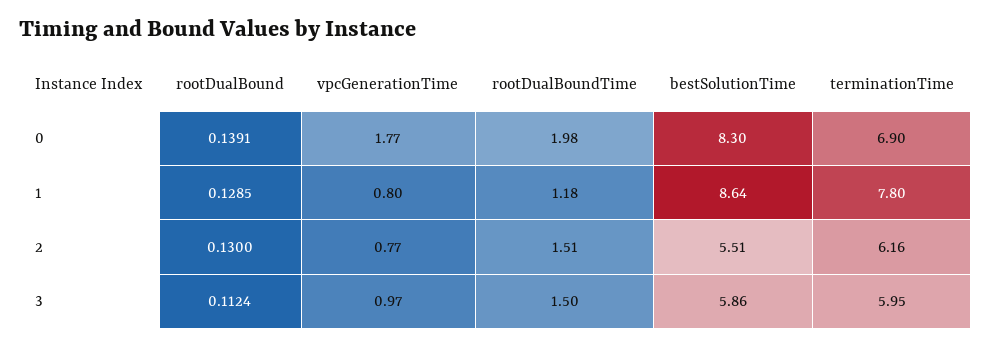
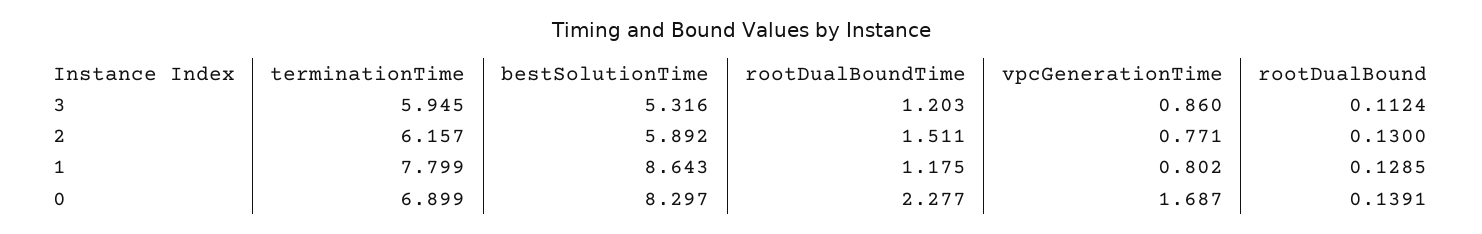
  {
    "rootDualBound": {
      "0": 0.1391,
      "1": 0.1285,
      "2": 0.13,
      "3": 0.1124
    },
    "vpcGenerationTime": {
-     "0": 1.77,
+     "0": 1.687,
      "1": 0.802,
      "2": 0.771,
-     "3": 0.97
+     "3": 0.86
    },
    "rootDualBoundTime": {
-     "0": 1.98,
+     "0": 2.277,
      "1": 1.175,
      "2": 1.511,
-     "3": 1.5
+     "3": 1.203
    },
    "bestSolutionTime": {
      "0": 8.297,
      "1": 8.643,
-     "2": 5.51,
+     "2": 5.892,
-     "3": 5.86
+     "3": 5.316
    },
    "terminationTime": {
      "0": 6.899,
      "1": 7.799,
      "2": 6.157,
      "3": 5.945
    }
  }

